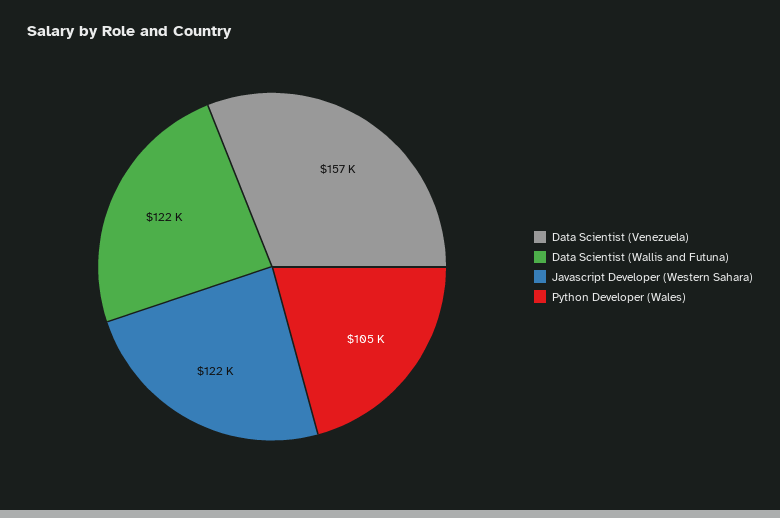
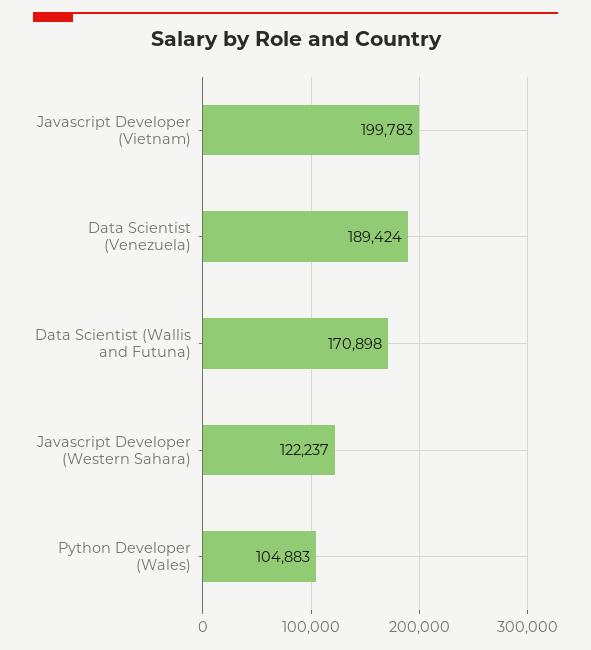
  {
-   "Data Scientist (Venezuela)": 157000,
+   "Data Scientist (Venezuela)": 189424,
-   "Data Scientist (Wallis and Futuna)": 122000,
+   "Data Scientist (Wallis and Futuna)": 170898,
    "Javascript Developer (Western Sahara)": 122237,
-   "Python Developer (Wales)": 104883
+   "Python Developer (Wales)": 104883,
+   "Javascript Developer (Vietnam)": 199783
  }

